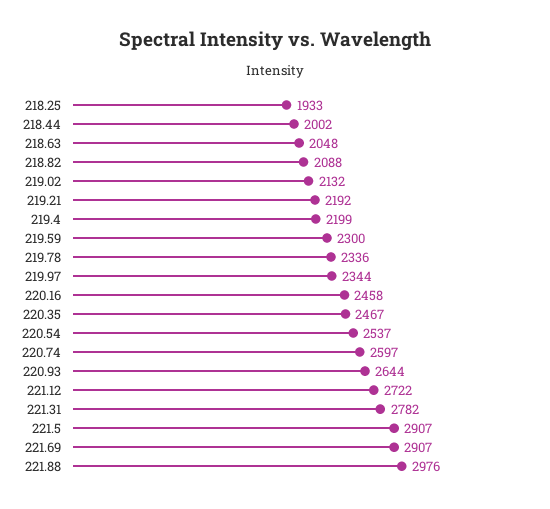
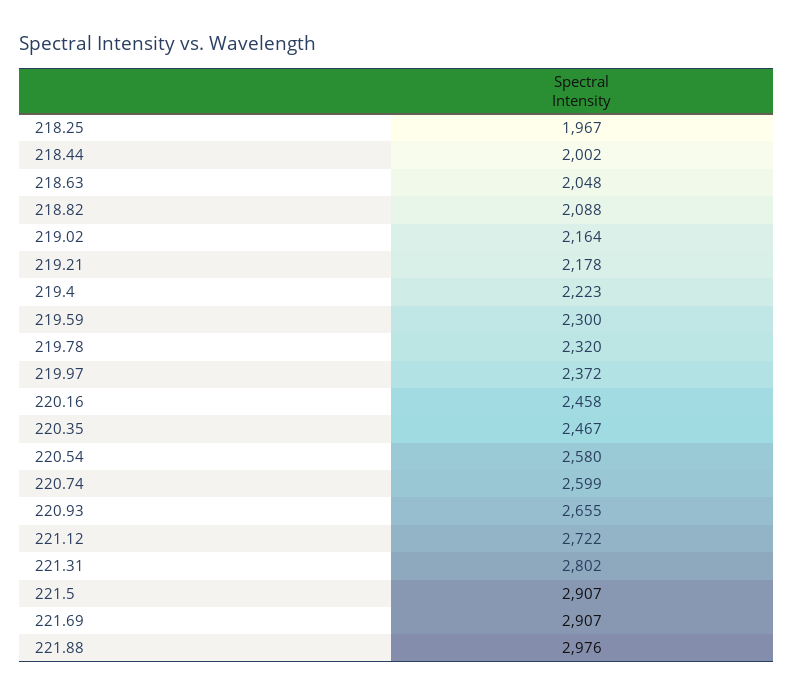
  {
-   "218.25": 1933,
+   "218.25": 1967,
    "218.44": 2002,
    "218.63": 2048,
    "218.82": 2088,
-   "219.02": 2132,
+   "219.02": 2164,
-   "219.21": 2192,
+   "219.21": 2178,
-   "219.4": 2199,
+   "219.4": 2223,
    "219.59": 2300,
-   "219.78": 2336,
+   "219.78": 2320,
-   "219.97": 2344,
+   "219.97": 2372,
    "220.16": 2458,
    "220.35": 2467,
-   "220.54": 2537,
+   "220.54": 2580,
-   "220.74": 2597,
+   "220.74": 2599,
-   "220.93": 2644,
+   "220.93": 2655,
    "221.12": 2722,
-   "221.31": 2782,
+   "221.31": 2802,
    "221.5": 2907,
    "221.69": 2907,
    "221.88": 2976
  }

